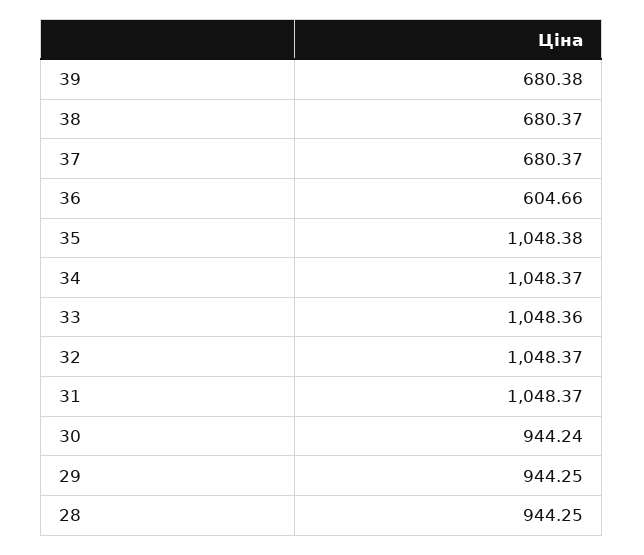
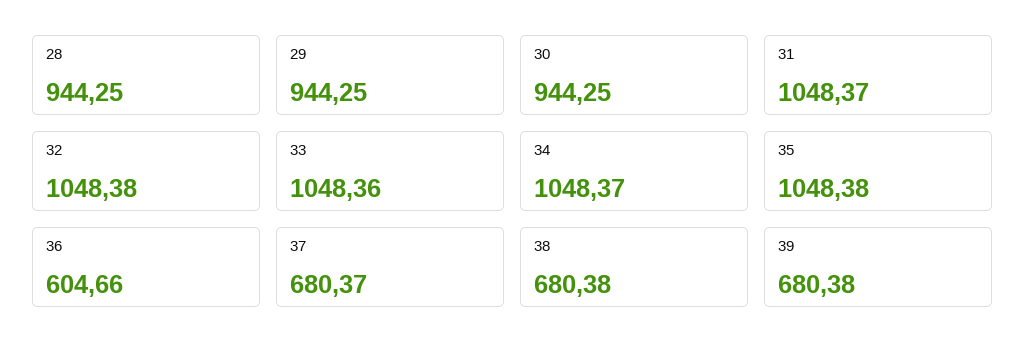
  {
    "39": 680.38,
-   "38": 680.37,
+   "38": 680.38,
    "37": 680.37,
    "36": 604.66,
    "35": 1048.38,
    "34": 1048.37,
    "33": 1048.36,
-   "32": 1048.37,
+   "32": 1048.38,
    "31": 1048.37,
-   "30": 944.24,
+   "30": 944.25,
    "29": 944.25,
    "28": 944.25
  }

